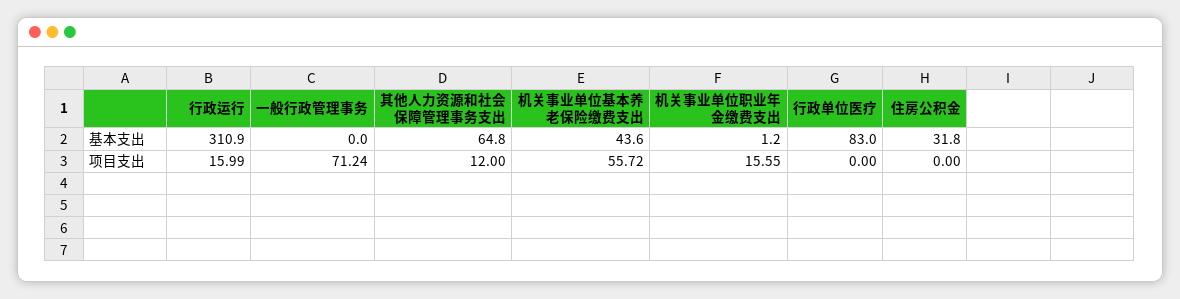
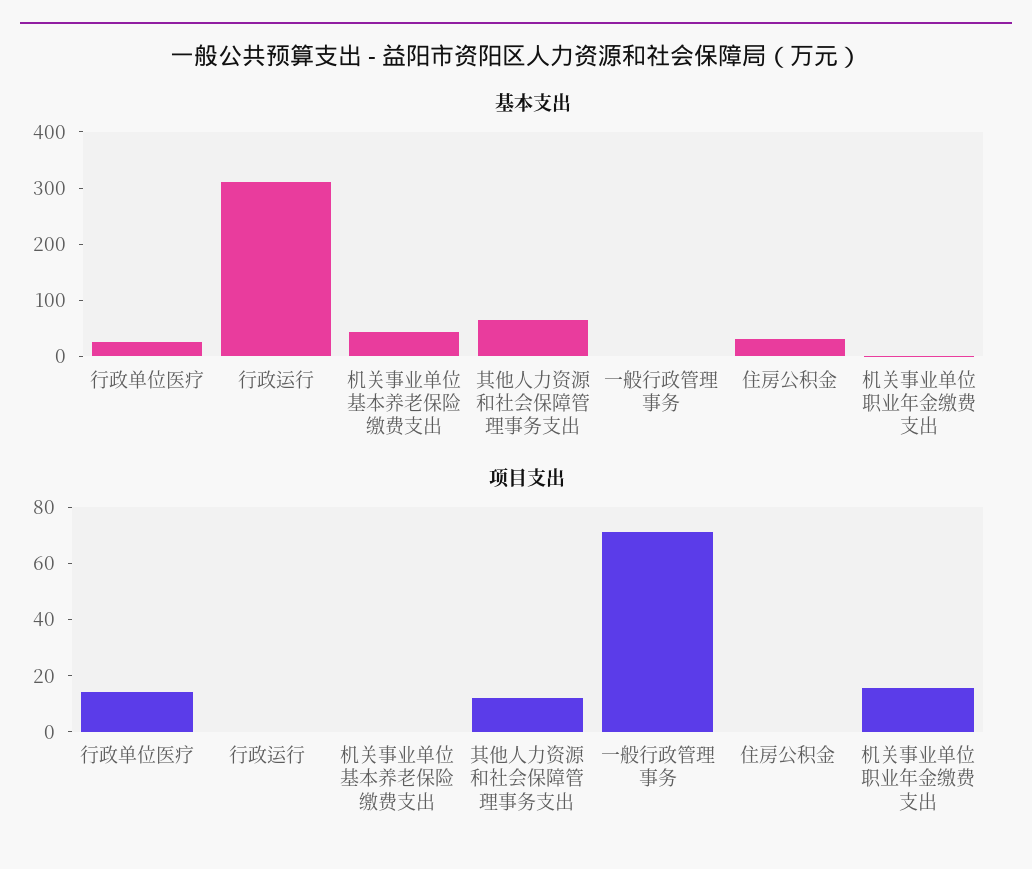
  {
    "基本支出": {
      "行政运行": 310.9,
      "一般行政管理事务": 0,
      "其他人力资源和社会保障管理事务支出": 64.8,
      "机关事业单位基本养老保险缴费支出": 43.6,
      "机关事业单位职业年金缴费支出": 1.2,
-     "行政单位医疗": 83,
+     "行政单位医疗": 20,
      "住房公积金": 31.8
    },
    "项目支出": {
-     "行政运行": 15.99,
+     "行政运行": 0,
      "一般行政管理事务": 71.24,
      "其他人力资源和社会保障管理事务支出": 12,
-     "机关事业单位基本养老保险缴费支出": 55.72,
+     "机关事业单位基本养老保险缴费支出": 0,
      "机关事业单位职业年金缴费支出": 15.55,
-     "行政单位医疗": 0,
+     "行政单位医疗": 15,
      "住房公积金": 0
    }
  }

